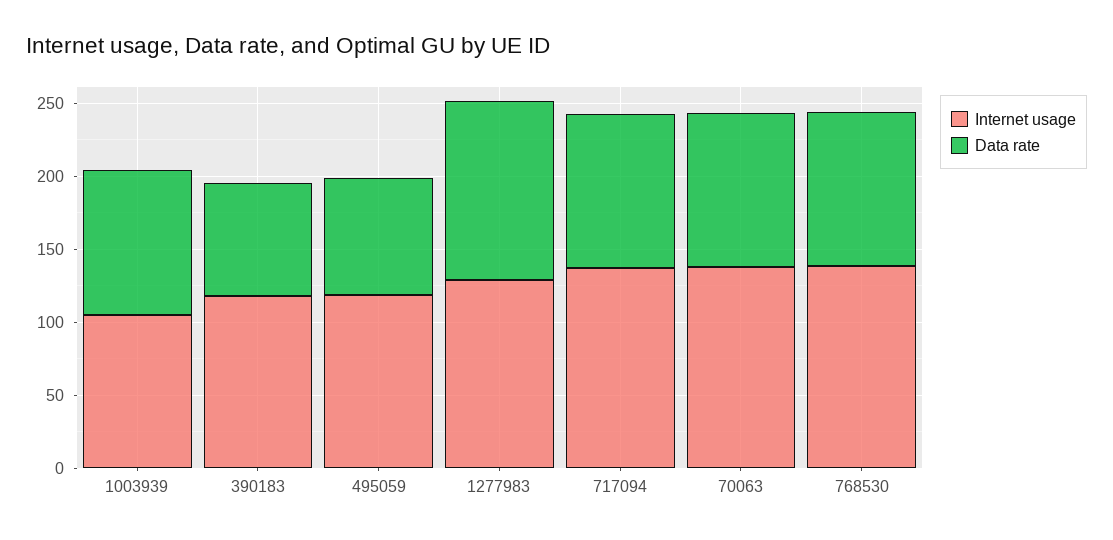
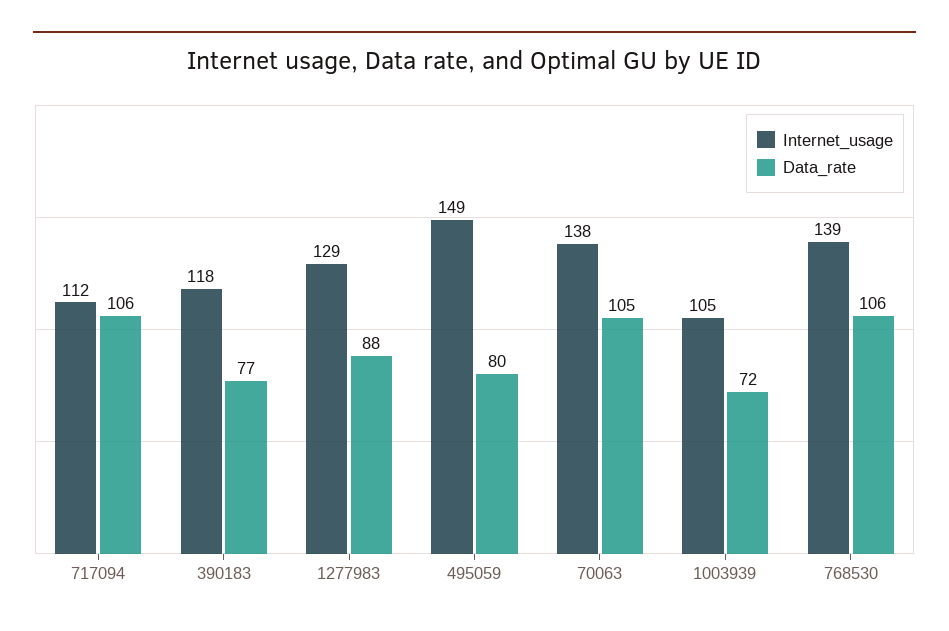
  {
    "Internet usage": {
      "1003939": 105,
      "390183": 118,
-     "495059": 120,
+     "495059": 149,
      "1277983": 129,
-     "717094": 140,
+     "717094": 112,
      "70063": 138,
      "768530": 139
    },
    "Data rate": {
-     "1003939": 100,
+     "1003939": 72,
      "390183": 77,
      "495059": 80,
-     "1277983": 120,
+     "1277983": 88,
      "717094": 106,
      "70063": 105,
      "768530": 106
    }
  }

